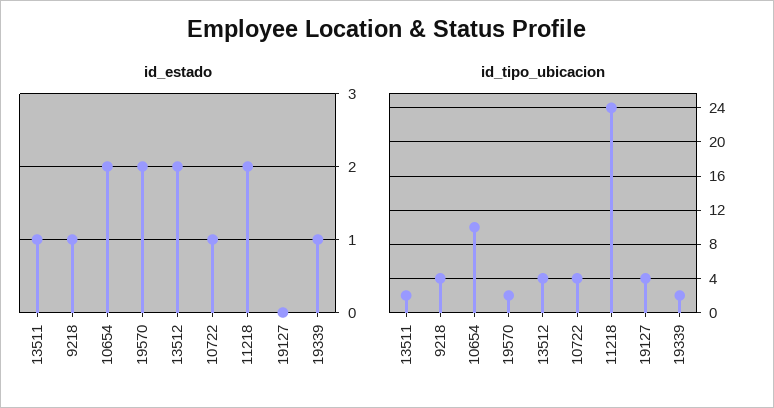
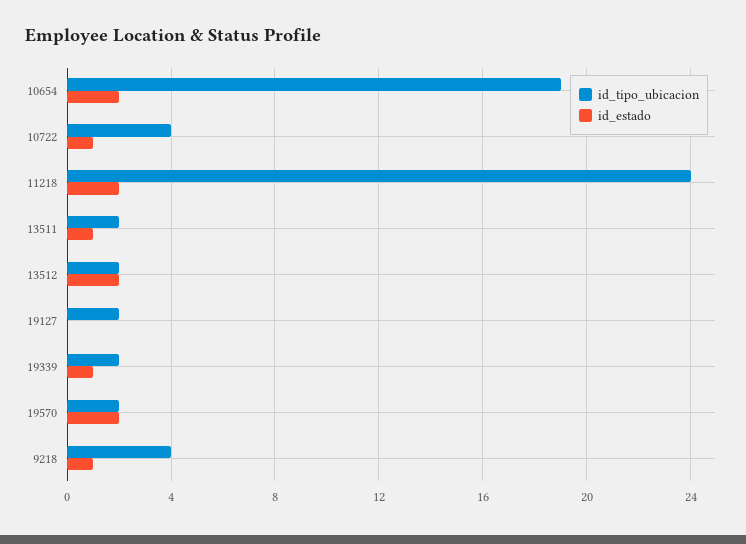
  {
    "id_estado": {
      "13511": 1,
      "9218": 1,
      "10654": 2,
      "19570": 2,
      "13512": 2,
      "10722": 1,
      "11218": 2,
      "19127": 0,
      "19339": 1
    },
    "id_tipo_ubicacion": {
      "13511": 2,
      "9218": 4,
-     "10654": 10,
+     "10654": 19,
      "19570": 2,
-     "13512": 4,
+     "13512": 2,
      "10722": 4,
      "11218": 24,
-     "19127": 4,
+     "19127": 2,
      "19339": 2
    }
  }

